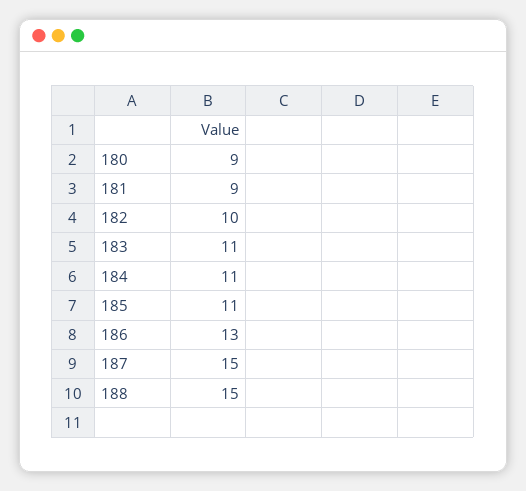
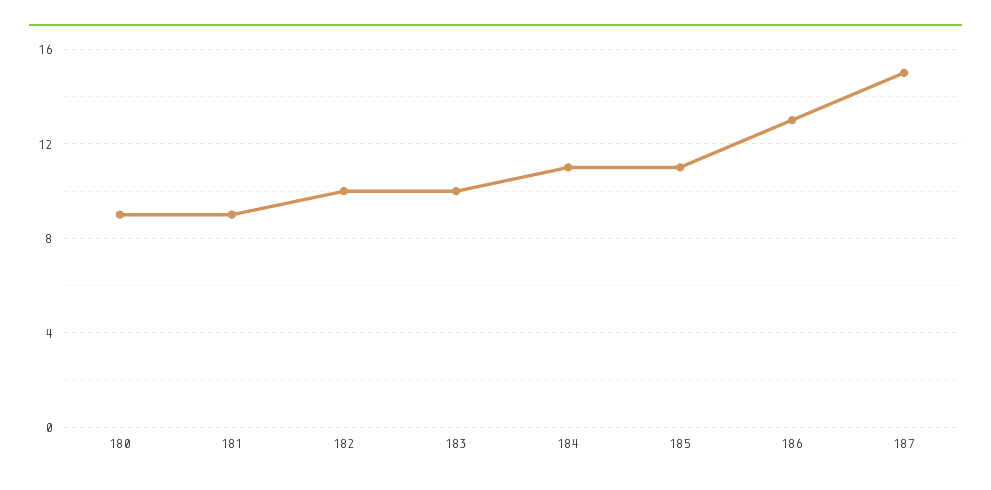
  {
    "180": 9,
    "181": 9,
    "182": 10,
-   "183": 11,
+   "183": 10,
    "184": 11,
    "185": 11,
    "186": 13,
-   "187": 15,
+   "187": 15
-   "188": 15
  }

